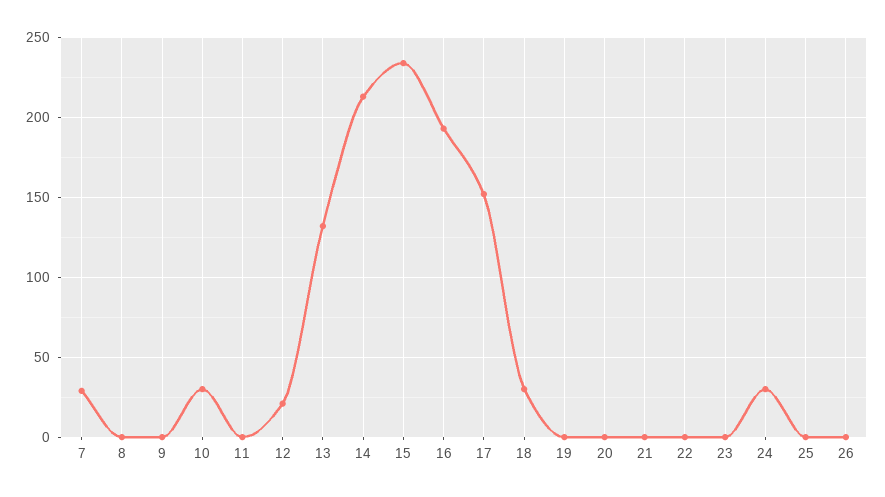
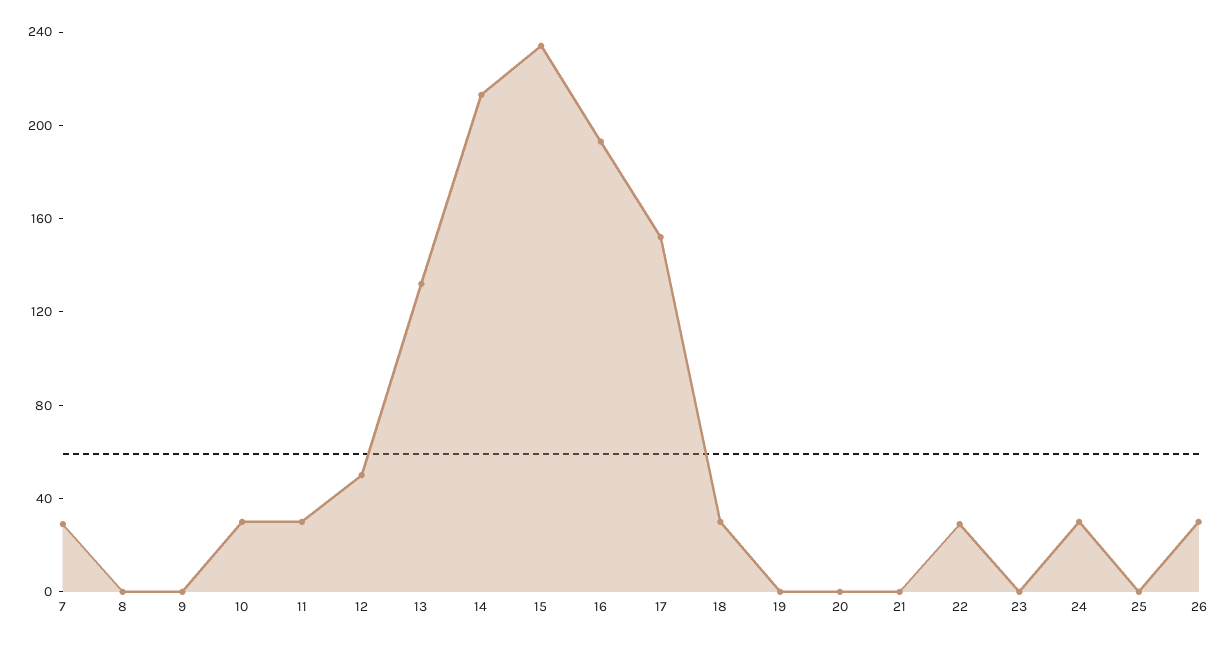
  {
    "7": 30,
    "8": 0,
    "9": 0,
    "10": 30,
-   "11": 0,
+   "11": 30,
-   "12": 20,
+   "12": 50,
    "13": 130,
    "14": 215,
    "15": 235,
    "16": 195,
    "17": 150,
    "18": 30,
    "19": 0,
    "20": 0,
    "21": 0,
-   "22": 0,
+   "22": 30,
    "23": 0,
    "24": 30,
    "25": 0,
-   "26": 0
+   "26": 30
  }

